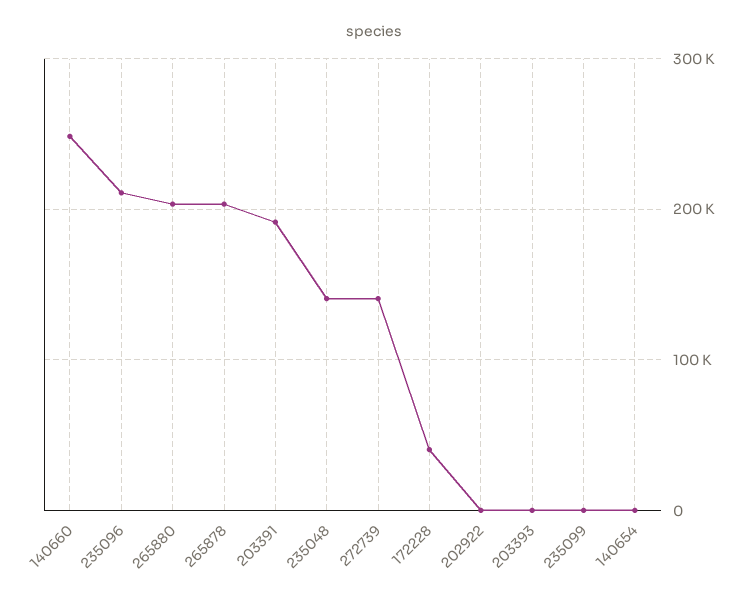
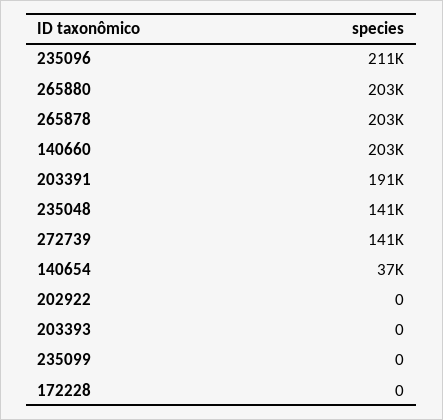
  {
-   "140660": 250000,
+   "140660": 203000,
    "235096": 211000,
    "265880": 203000,
    "265878": 203000,
    "203391": 191000,
    "235048": 141000,
    "272739": 141000,
-   "172228": 40000,
+   "172228": 0,
    "202922": 0,
    "203393": 0,
    "235099": 0,
-   "140654": 0
+   "140654": 37000
  }

